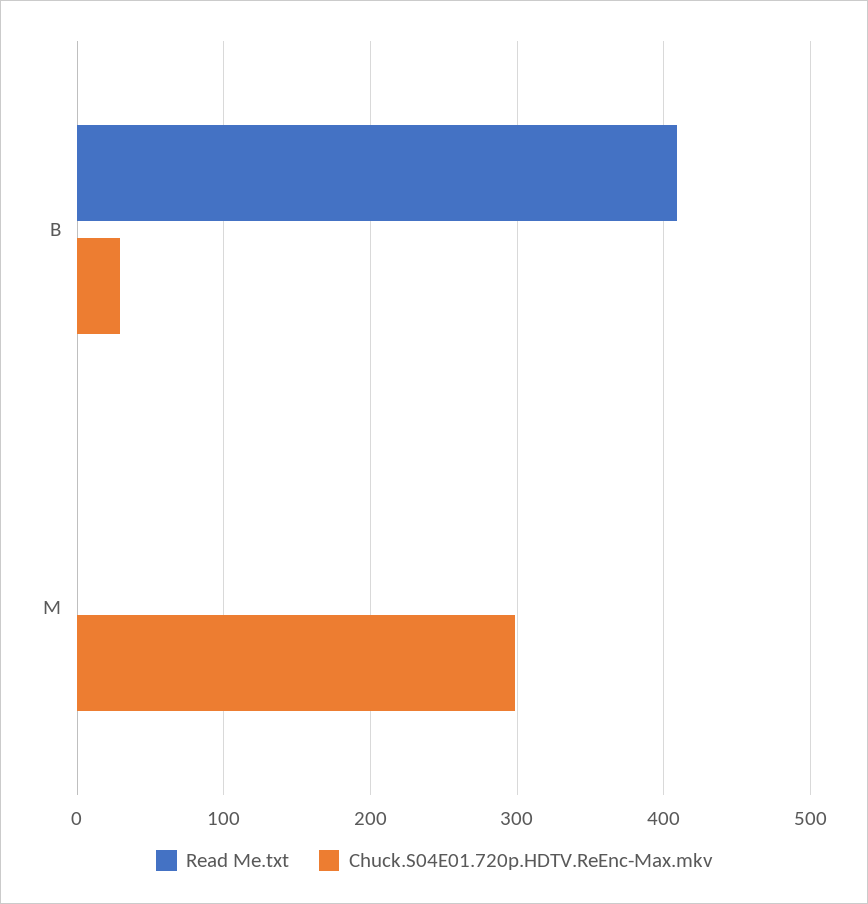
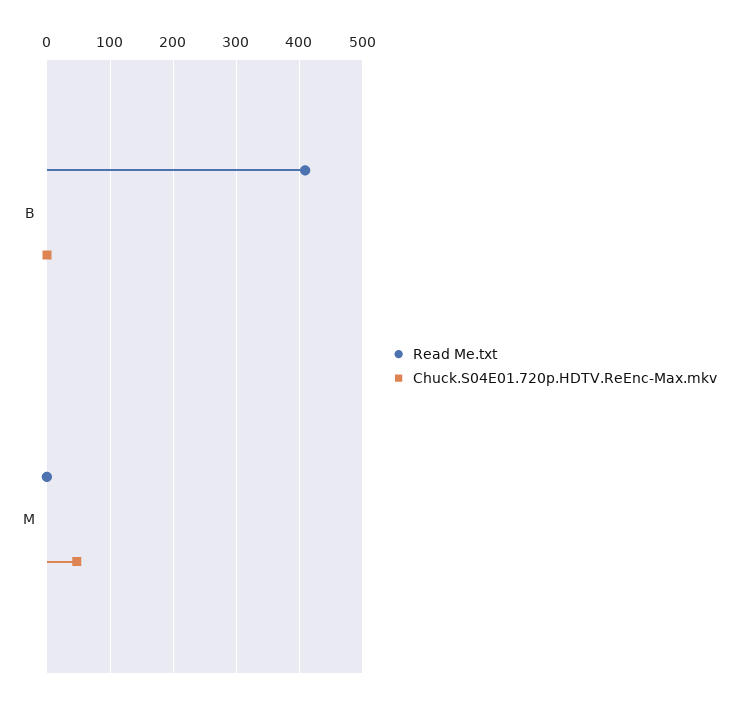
  {
    "Read Me.txt": {
      "B": 410,
      "M": 0
    },
    "Chuck.S04E01.720p.HDTV.ReEnc-Max.mkv": {
-     "B": 30,
+     "B": 0,
-     "M": 300
+     "M": 50
    }
  }

